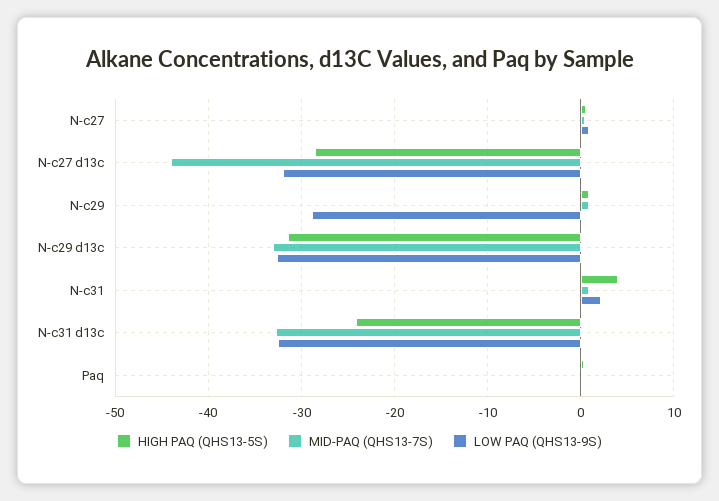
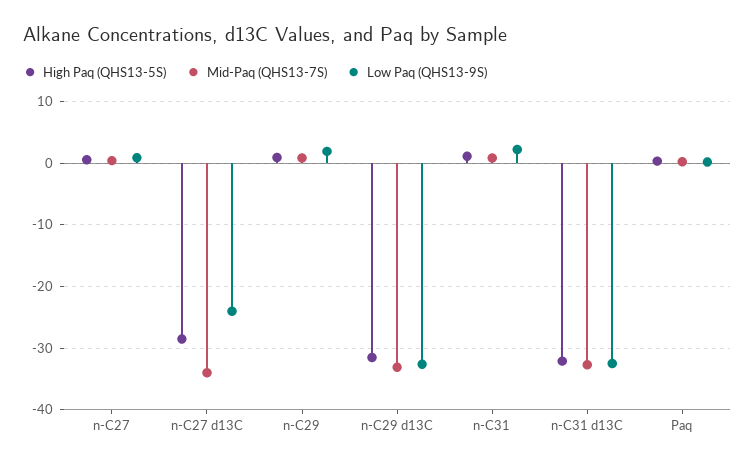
  {
    "HIGH PAQ (QHS13-5S)": {
      "N-c27": 1,
      "N-c27 d13c": -29,
      "N-c29": 1,
      "N-c29 d13c": -32,
-     "N-c31": 4,
+     "N-c31": 1,
-     "N-c31 d13c": -24,
+     "N-c31 d13c": -32,
      "Paq": 0
    },
    "MID-PAQ (QHS13-7S)": {
      "N-c27": 0,
-     "N-c27 d13c": -44,
+     "N-c27 d13c": -34,
      "N-c29": 1,
      "N-c29 d13c": -33,
      "N-c31": 1,
      "N-c31 d13c": -33,
      "Paq": 0
    },
    "LOW PAQ (QHS13-9S)": {
      "N-c27": 1,
-     "N-c27 d13c": -32,
+     "N-c27 d13c": -24,
-     "N-c29": -29,
+     "N-c29": 2,
      "N-c29 d13c": -33,
      "N-c31": 2,
      "N-c31 d13c": -33,
      "Paq": 0
    }
  }

